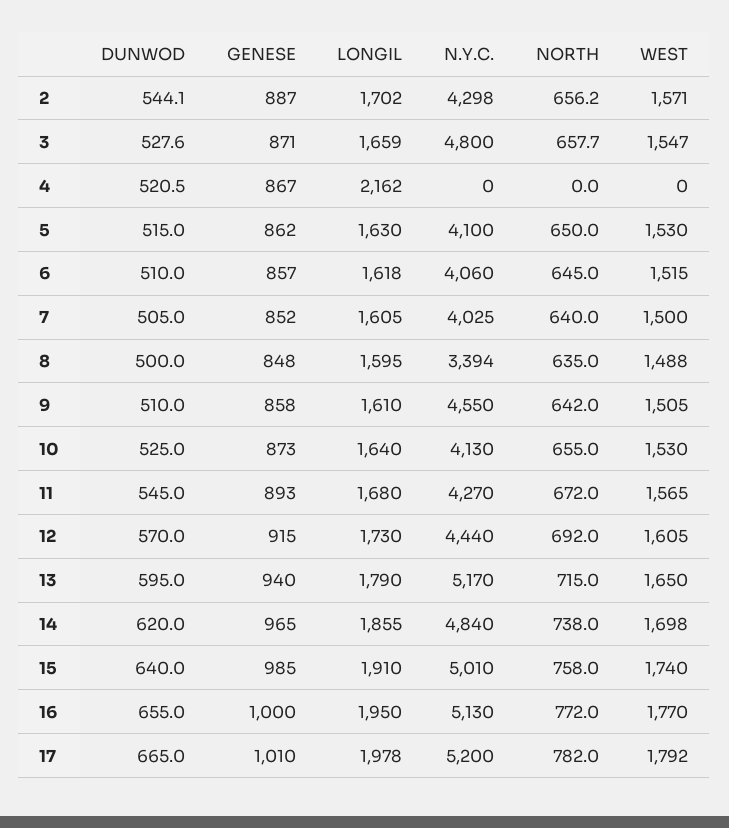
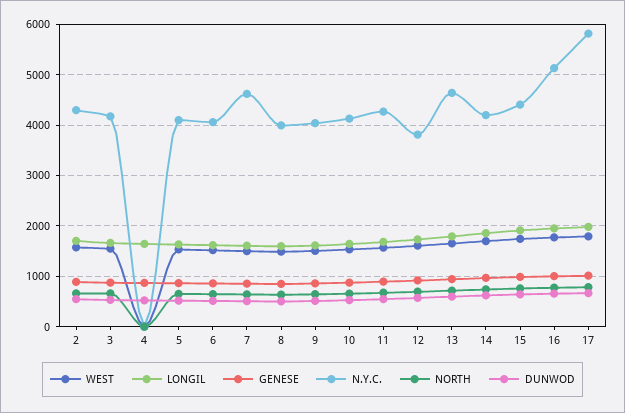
  {
    "DUNWOD": {
      "2": 544.1,
      "3": 527.6,
      "4": 520.5,
      "5": 515,
      "6": 510,
      "7": 505,
      "8": 500,
      "9": 510,
      "10": 525,
      "11": 545,
      "12": 570,
      "13": 595,
      "14": 620,
      "15": 640,
      "16": 655,
      "17": 665
    },
    "GENESE": {
      "2": 887,
      "3": 871,
      "4": 867,
      "5": 862,
      "6": 857,
      "7": 852,
      "8": 848,
      "9": 858,
      "10": 873,
      "11": 893,
      "12": 915,
      "13": 940,
      "14": 965,
      "15": 985,
      "16": 1000,
      "17": 1010
    },
    "LONGIL": {
      "2": 1702,
      "3": 1659,
-     "4": 2162,
+     "4": 1600,
      "5": 1630,
      "6": 1618,
      "7": 1605,
      "8": 1595,
      "9": 1610,
      "10": 1640,
      "11": 1680,
      "12": 1730,
      "13": 1790,
      "14": 1855,
      "15": 1910,
      "16": 1950,
      "17": 1978
    },
    "N.Y.C.": {
      "2": 4298,
-     "3": 4800,
+     "3": 4200,
      "4": 0,
      "5": 4100,
      "6": 4060,
-     "7": 4025,
+     "7": 4600,
-     "8": 3394,
+     "8": 4000,
-     "9": 4550,
+     "9": 4000,
      "10": 4130,
      "11": 4270,
-     "12": 4440,
+     "12": 3800,
-     "13": 5170,
+     "13": 4600,
-     "14": 4840,
+     "14": 4200,
-     "15": 5010,
+     "15": 4400,
      "16": 5130,
-     "17": 5200
+     "17": 5800
    },
    "NORTH": {
      "2": 656.2,
      "3": 657.7,
      "4": 0,
      "5": 650,
      "6": 645,
      "7": 640,
      "8": 635,
      "9": 642,
      "10": 655,
      "11": 672,
      "12": 692,
      "13": 715,
      "14": 738,
      "15": 758,
      "16": 772,
      "17": 782
    },
    "WEST": {
      "2": 1571,
      "3": 1547,
      "4": 0,
      "5": 1530,
      "6": 1515,
      "7": 1500,
      "8": 1488,
      "9": 1505,
      "10": 1530,
      "11": 1565,
      "12": 1605,
      "13": 1650,
      "14": 1698,
      "15": 1740,
      "16": 1770,
      "17": 1792
    }
  }

